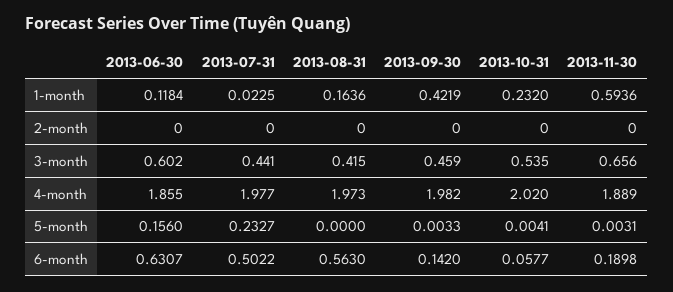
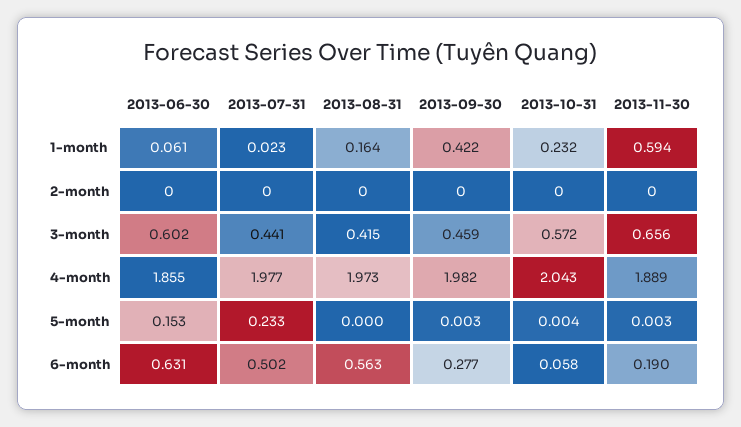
  {
    "2013-06-30": {
-     "1-month": 0.1184,
+     "1-month": 0.061,
      "2-month": 0,
      "3-month": 0.602,
      "4-month": 1.855,
-     "5-month": 0.156,
+     "5-month": 0.153,
      "6-month": 0.6307
    },
    "2013-07-31": {
      "1-month": 0.0225,
      "2-month": 0,
      "3-month": 0.441,
      "4-month": 1.977,
      "5-month": 0.2327,
      "6-month": 0.5022
    },
    "2013-08-31": {
      "1-month": 0.1636,
      "2-month": 0,
      "3-month": 0.415,
      "4-month": 1.973,
      "5-month": 0,
      "6-month": 0.563
    },
    "2013-09-30": {
      "1-month": 0.4219,
      "2-month": 0,
      "3-month": 0.459,
      "4-month": 1.982,
      "5-month": 0.0033,
-     "6-month": 0.142
+     "6-month": 0.277
    },
    "2013-10-31": {
      "1-month": 0.232,
      "2-month": 0,
-     "3-month": 0.535,
+     "3-month": 0.572,
-     "4-month": 2.02,
+     "4-month": 2.043,
      "5-month": 0.0041,
      "6-month": 0.0577
    },
    "2013-11-30": {
      "1-month": 0.5936,
      "2-month": 0,
      "3-month": 0.656,
      "4-month": 1.889,
      "5-month": 0.0031,
      "6-month": 0.1898
    }
  }

